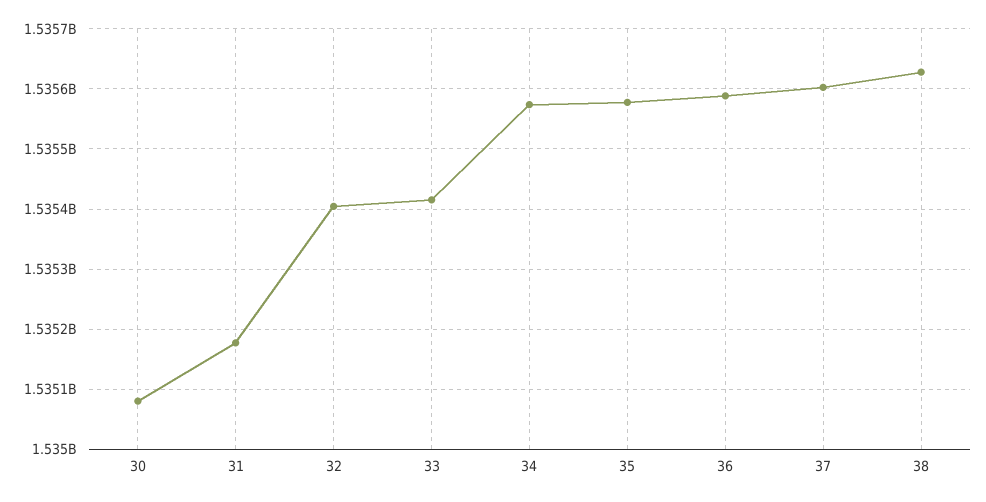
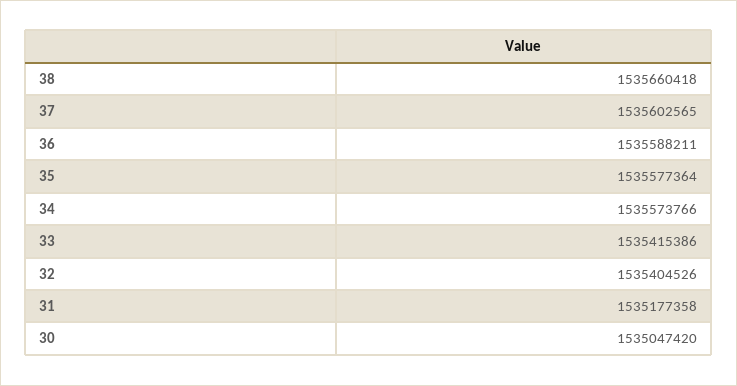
  {
-   "30": 1535080000,
+   "30": 1535047420,
    "31": 1535177358,
    "32": 1535404526,
    "33": 1535415386,
    "34": 1535573766,
    "35": 1535577364,
    "36": 1535588211,
    "37": 1535602565,
-   "38": 1535630000
+   "38": 1535660418
  }

